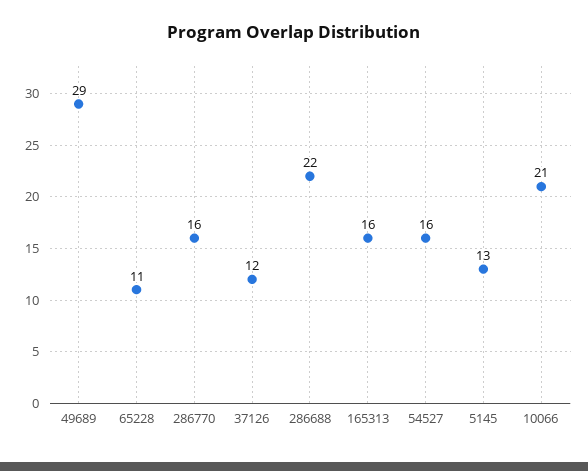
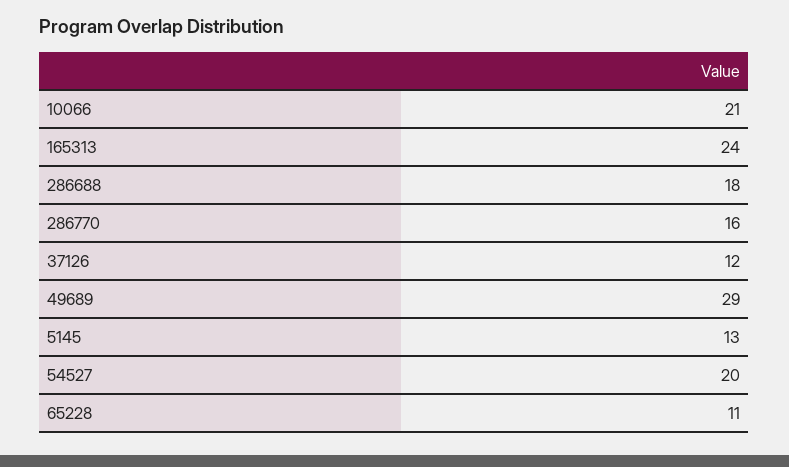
  {
    "49689": 29,
    "65228": 11,
    "286770": 16,
    "37126": 12,
-   "286688": 22,
+   "286688": 18,
-   "165313": 16,
+   "165313": 24,
-   "54527": 16,
+   "54527": 20,
    "5145": 13,
    "10066": 21
  }

